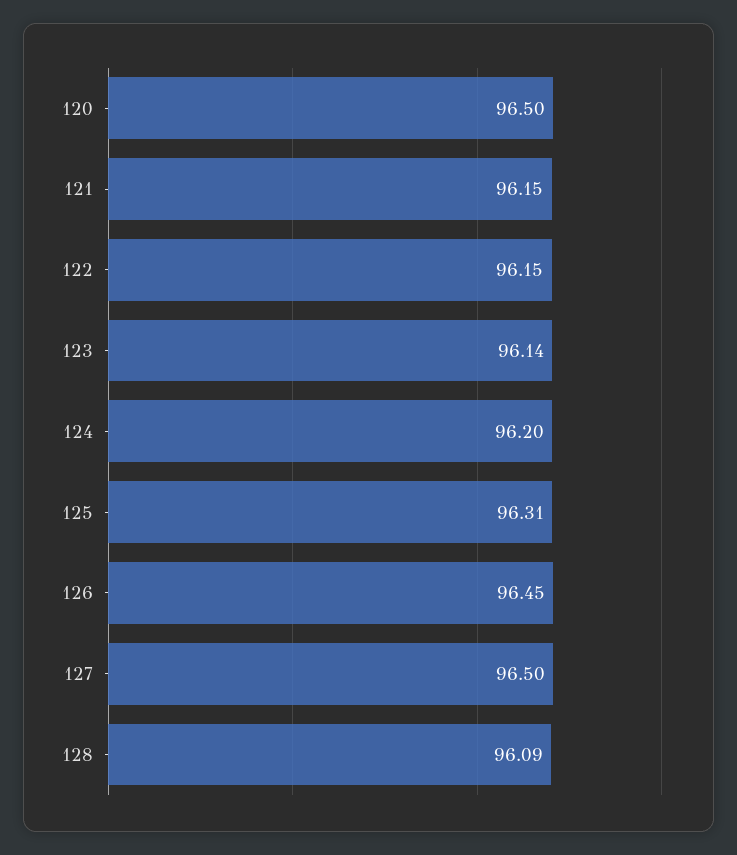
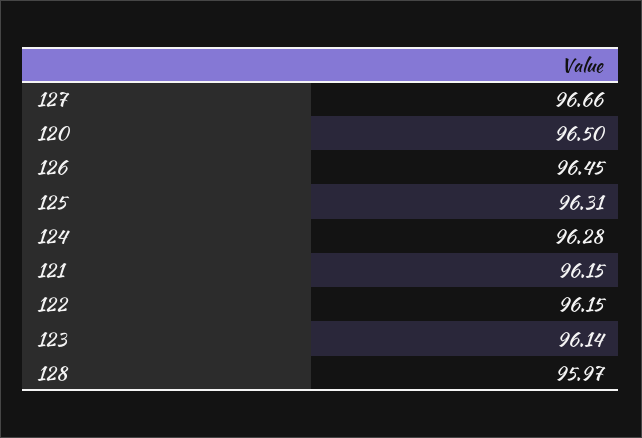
  {
    "120": 96.5,
    "121": 96.15,
    "122": 96.15,
    "123": 96.14,
-   "124": 96.2,
+   "124": 96.28,
    "125": 96.31,
    "126": 96.45,
-   "127": 96.5,
+   "127": 96.66,
-   "128": 96.09
+   "128": 95.97
  }

